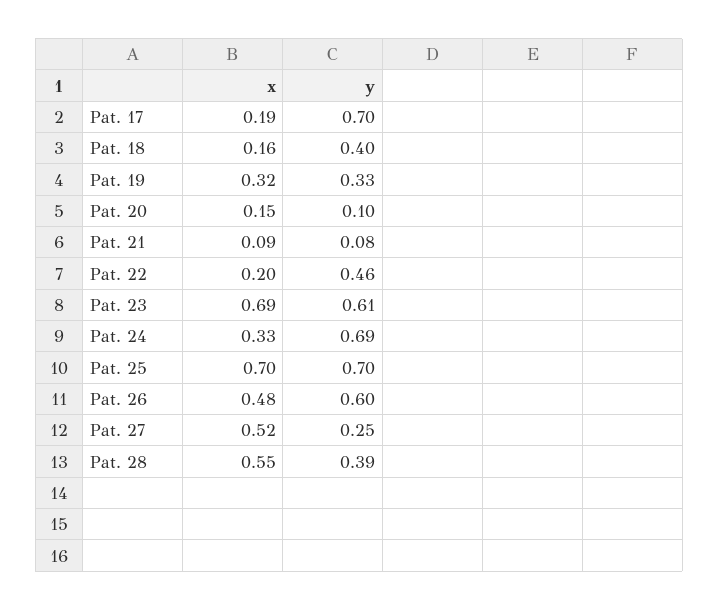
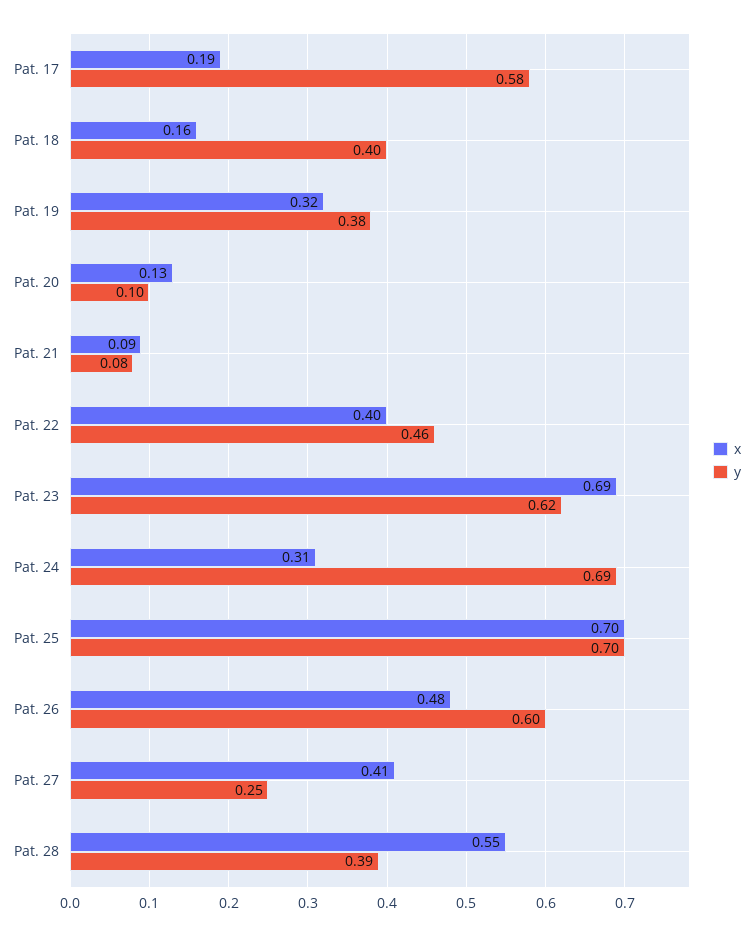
  {
    "x": {
      "Pat. 17": 0.19,
      "Pat. 18": 0.16,
      "Pat. 19": 0.32,
-     "Pat. 20": 0.15,
+     "Pat. 20": 0.13,
      "Pat. 21": 0.09,
-     "Pat. 22": 0.2,
+     "Pat. 22": 0.4,
      "Pat. 23": 0.69,
-     "Pat. 24": 0.33,
+     "Pat. 24": 0.31,
      "Pat. 25": 0.7,
      "Pat. 26": 0.48,
-     "Pat. 27": 0.52,
+     "Pat. 27": 0.41,
      "Pat. 28": 0.55
    },
    "y": {
-     "Pat. 17": 0.7,
+     "Pat. 17": 0.58,
      "Pat. 18": 0.4,
-     "Pat. 19": 0.33,
+     "Pat. 19": 0.38,
      "Pat. 20": 0.1,
      "Pat. 21": 0.08,
      "Pat. 22": 0.46,
-     "Pat. 23": 0.61,
+     "Pat. 23": 0.62,
      "Pat. 24": 0.69,
      "Pat. 25": 0.7,
      "Pat. 26": 0.6,
      "Pat. 27": 0.25,
      "Pat. 28": 0.39
    }
  }

